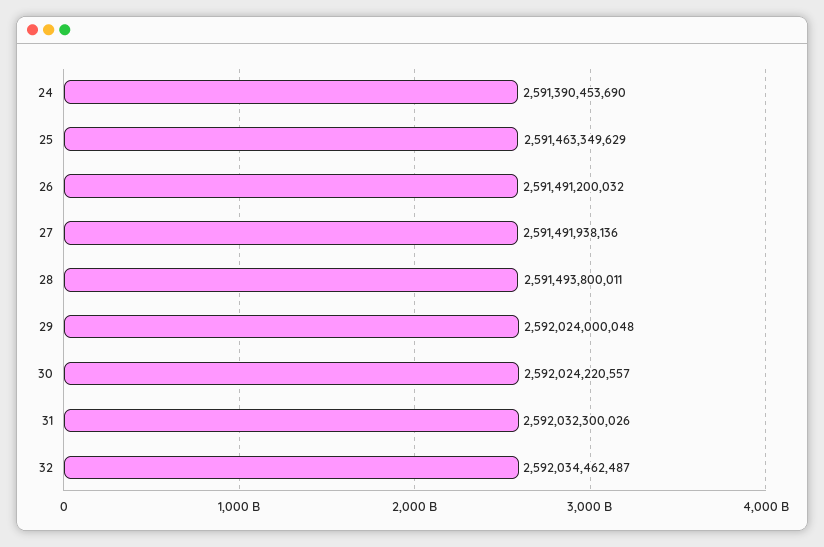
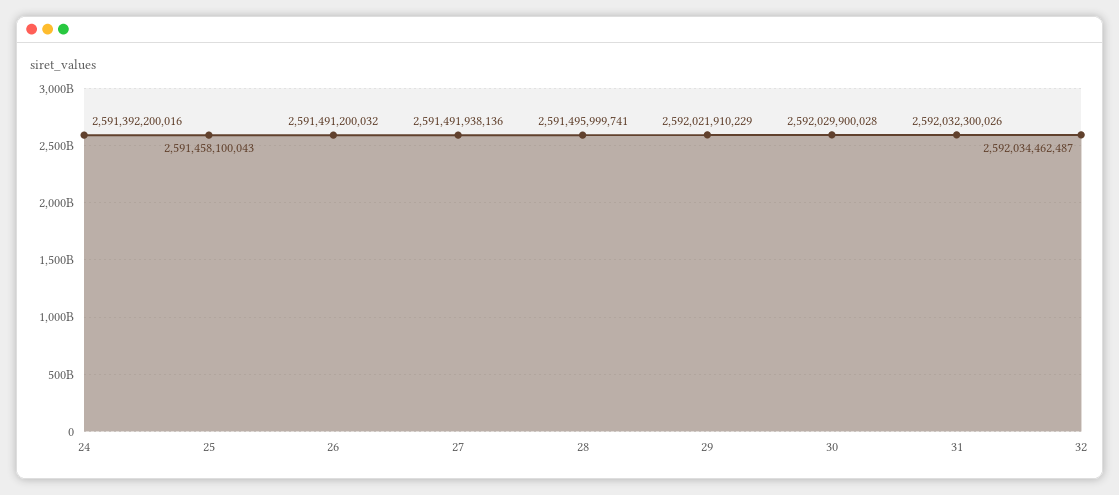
  {
-   "24": 2591390453690,
+   "24": 2591392200016,
-   "25": 2591463349629,
+   "25": 2591458100043,
    "26": 2591491200032,
    "27": 2591491938136,
-   "28": 2591493800011,
+   "28": 2591495999741,
-   "29": 2592024000048,
+   "29": 2592021910229,
-   "30": 2592024220557,
+   "30": 2592029900028,
    "31": 2592032300026,
    "32": 2592034462487
  }

